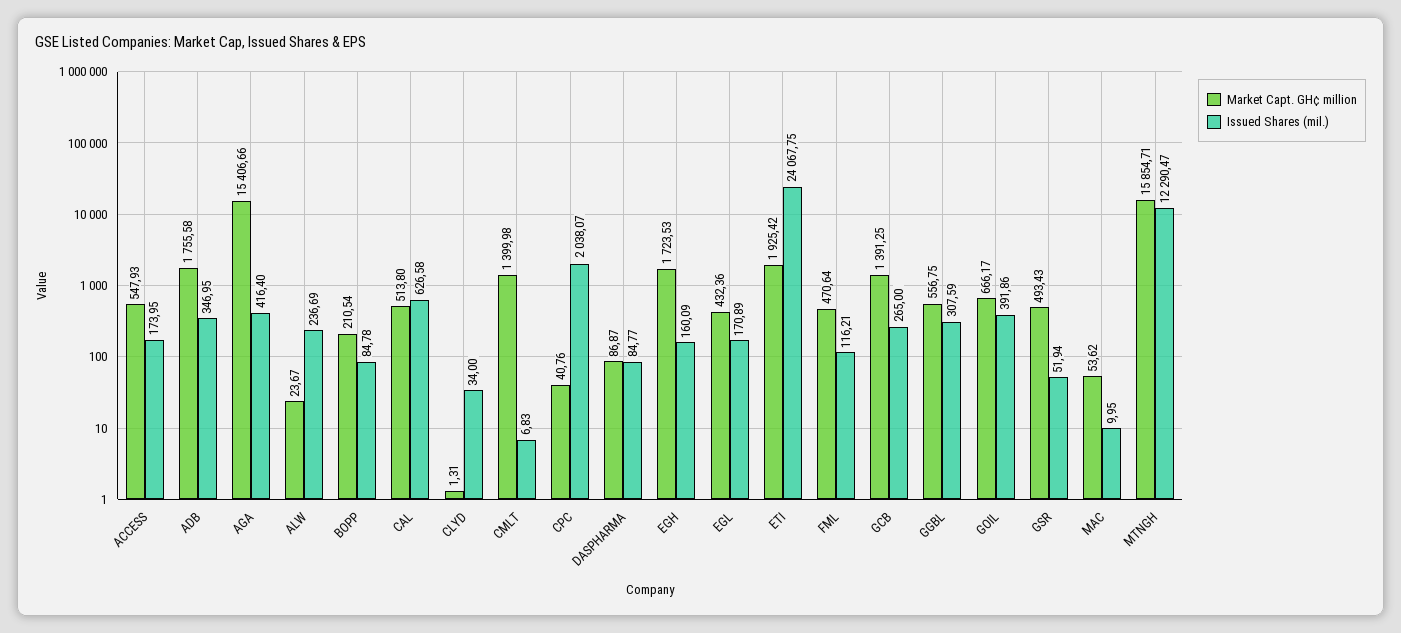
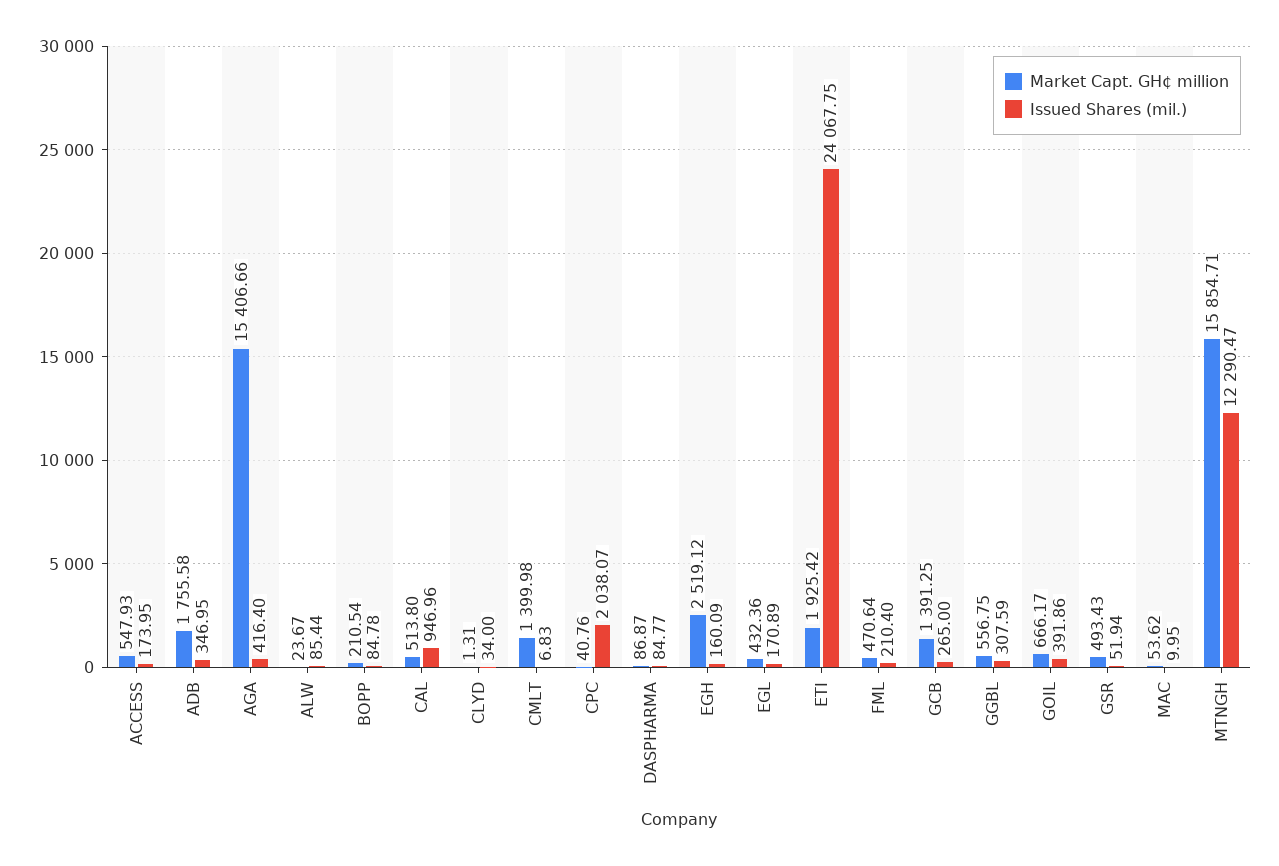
  {
    "Market Capt. GH¢ million": {
      "ACCESS": 547.93,
      "ADB": 1755.58,
      "AGA": 15406.66,
      "ALW": 23.67,
      "BOPP": 210.54,
      "CAL": 513.8,
      "CLYD": 1.31,
      "CMLT": 1399.98,
      "CPC": 40.76,
      "DASPHARMA": 86.87,
-     "EGH": 1723.53,
+     "EGH": 2519.12,
      "EGL": 432.36,
      "ETI": 1925.42,
      "FML": 470.64,
      "GCB": 1391.25,
      "GGBL": 556.75,
      "GOIL": 666.17,
      "GSR": 493.43,
      "MAC": 53.62,
      "MTNGH": 15854.71
    },
    "Issued Shares (mil.)": {
      "ACCESS": 173.95,
      "ADB": 346.95,
      "AGA": 416.4,
-     "ALW": 236.69,
+     "ALW": 85.44,
      "BOPP": 84.78,
-     "CAL": 626.58,
+     "CAL": 946.96,
      "CLYD": 34,
      "CMLT": 6.83,
      "CPC": 2038.07,
      "DASPHARMA": 84.77,
      "EGH": 160.09,
      "EGL": 170.89,
      "ETI": 24067.75,
-     "FML": 116.21,
+     "FML": 210.4,
      "GCB": 265,
      "GGBL": 307.59,
      "GOIL": 391.86,
      "GSR": 51.94,
      "MAC": 9.95,
      "MTNGH": 12290.47
    }
  }

